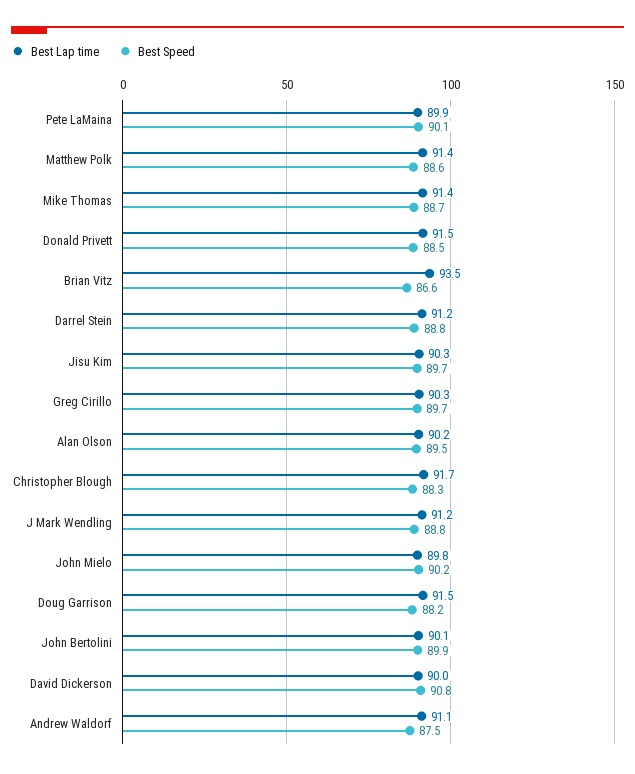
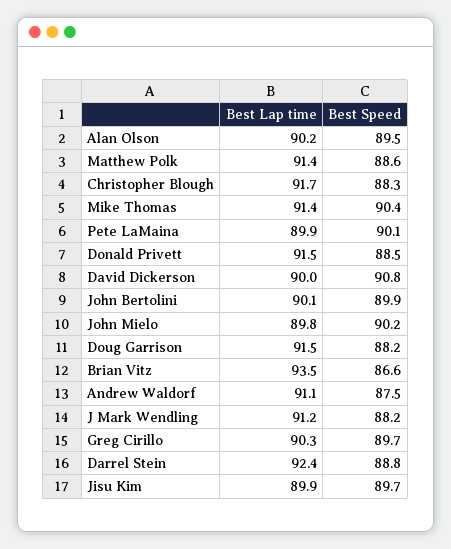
  {
    "Best Lap time": {
      "Pete LaMaina": 89.9,
      "Matthew Polk": 91.4,
      "Mike Thomas": 91.4,
      "Donald Privett": 91.5,
      "Brian Vitz": 93.5,
-     "Darrel Stein": 91.2,
+     "Darrel Stein": 92.4,
-     "Jisu Kim": 90.3,
+     "Jisu Kim": 89.9,
      "Greg Cirillo": 90.3,
      "Alan Olson": 90.2,
      "Christopher Blough": 91.7,
      "J Mark Wendling": 91.2,
      "John Mielo": 89.8,
      "Doug Garrison": 91.5,
      "John Bertolini": 90.1,
      "David Dickerson": 90,
      "Andrew Waldorf": 91.1
    },
    "Best Speed": {
      "Pete LaMaina": 90.1,
      "Matthew Polk": 88.6,
-     "Mike Thomas": 88.7,
+     "Mike Thomas": 90.4,
      "Donald Privett": 88.5,
      "Brian Vitz": 86.6,
      "Darrel Stein": 88.8,
      "Jisu Kim": 89.7,
      "Greg Cirillo": 89.7,
      "Alan Olson": 89.5,
      "Christopher Blough": 88.3,
-     "J Mark Wendling": 88.8,
+     "J Mark Wendling": 88.2,
      "John Mielo": 90.2,
      "Doug Garrison": 88.2,
      "John Bertolini": 89.9,
      "David Dickerson": 90.8,
      "Andrew Waldorf": 87.5
    }
  }

